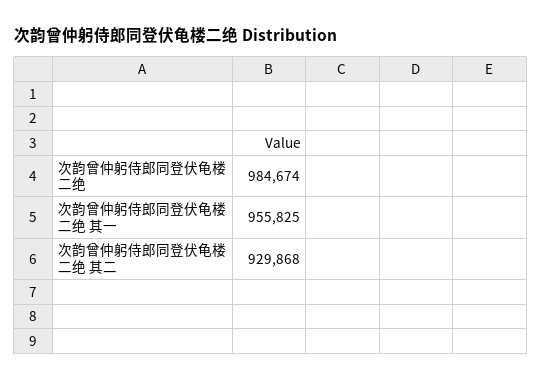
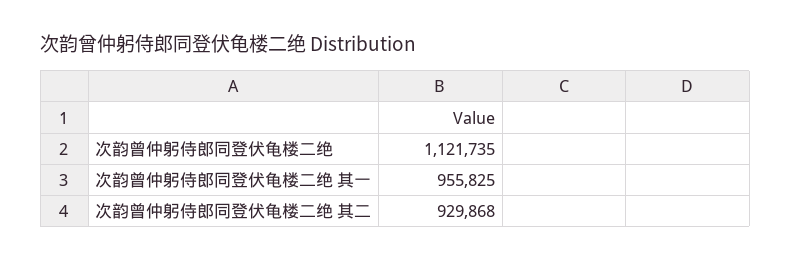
  {
-   "次韵曾仲躬侍郎同登伏龟楼二绝": 984674,
+   "次韵曾仲躬侍郎同登伏龟楼二绝": 1121735,
    "次韵曾仲躬侍郎同登伏龟楼二绝 其一": 955825,
    "次韵曾仲躬侍郎同登伏龟楼二绝 其二": 929868
  }

